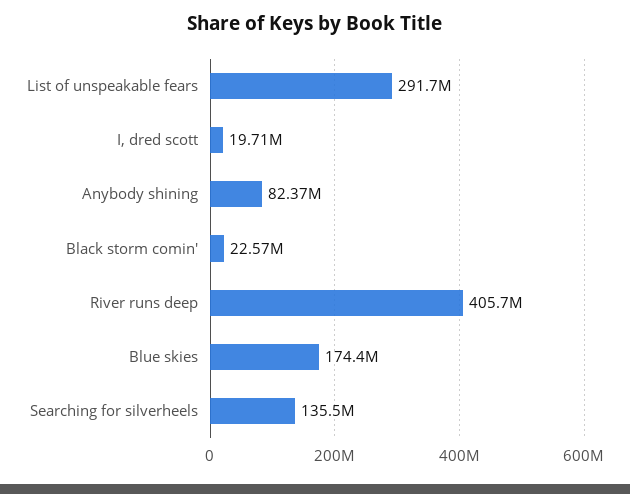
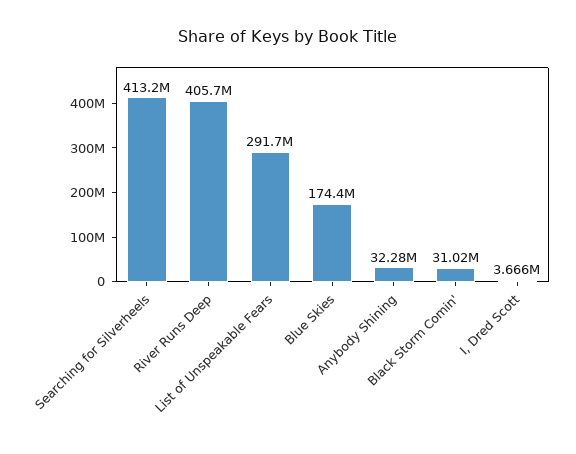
  {
    "List of unspeakable fears": 291700000,
-   "I, dred scott": 19710000,
+   "I, dred scott": 3666000,
-   "Anybody shining": 82370000,
+   "Anybody shining": 32280000,
-   "Black storm comin'": 22570000,
+   "Black storm comin'": 31020000,
    "River runs deep": 405700000,
    "Blue skies": 174400000,
-   "Searching for silverheels": 135500000
+   "Searching for silverheels": 413200000
  }

